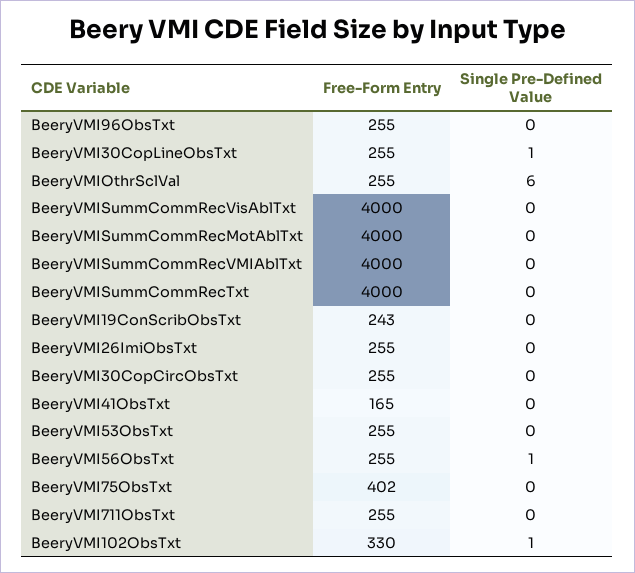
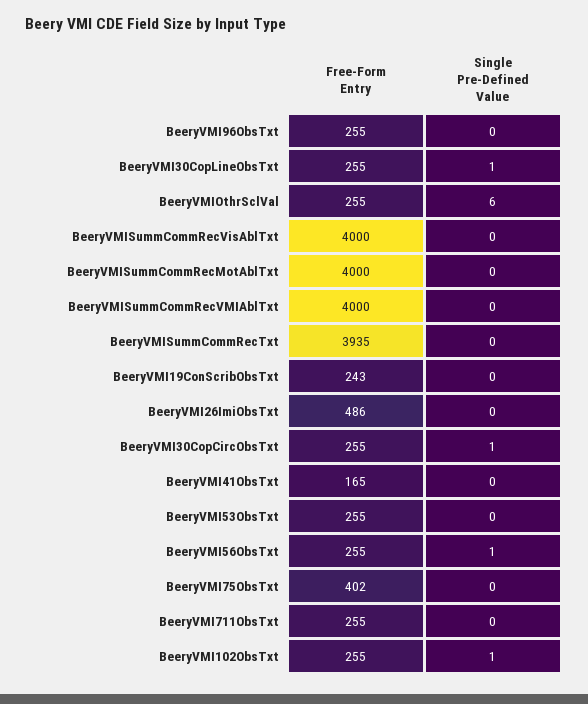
  {
    "Free-Form Entry": {
      "BeeryVMI96ObsTxt": 255,
      "BeeryVMI30CopLineObsTxt": 255,
      "BeeryVMIOthrSclVal": 255,
      "BeeryVMISummCommRecVisAblTxt": 4000,
      "BeeryVMISummCommRecMotAblTxt": 4000,
      "BeeryVMISummCommRecVMIAblTxt": 4000,
-     "BeeryVMISummCommRecTxt": 4000,
+     "BeeryVMISummCommRecTxt": 3935,
      "BeeryVMI19ConScribObsTxt": 243,
-     "BeeryVMI26ImiObsTxt": 255,
+     "BeeryVMI26ImiObsTxt": 486,
      "BeeryVMI30CopCircObsTxt": 255,
      "BeeryVMI41ObsTxt": 165,
      "BeeryVMI53ObsTxt": 255,
      "BeeryVMI56ObsTxt": 255,
      "BeeryVMI75ObsTxt": 402,
      "BeeryVMI711ObsTxt": 255,
-     "BeeryVMI102ObsTxt": 330
+     "BeeryVMI102ObsTxt": 255
    },
    "Single Pre-Defined Value": {
      "BeeryVMI96ObsTxt": 0,
      "BeeryVMI30CopLineObsTxt": 1,
      "BeeryVMIOthrSclVal": 6,
      "BeeryVMISummCommRecVisAblTxt": 0,
      "BeeryVMISummCommRecMotAblTxt": 0,
      "BeeryVMISummCommRecVMIAblTxt": 0,
      "BeeryVMISummCommRecTxt": 0,
      "BeeryVMI19ConScribObsTxt": 0,
      "BeeryVMI26ImiObsTxt": 0,
-     "BeeryVMI30CopCircObsTxt": 0,
+     "BeeryVMI30CopCircObsTxt": 1,
      "BeeryVMI41ObsTxt": 0,
      "BeeryVMI53ObsTxt": 0,
      "BeeryVMI56ObsTxt": 1,
      "BeeryVMI75ObsTxt": 0,
      "BeeryVMI711ObsTxt": 0,
      "BeeryVMI102ObsTxt": 1
    }
  }

